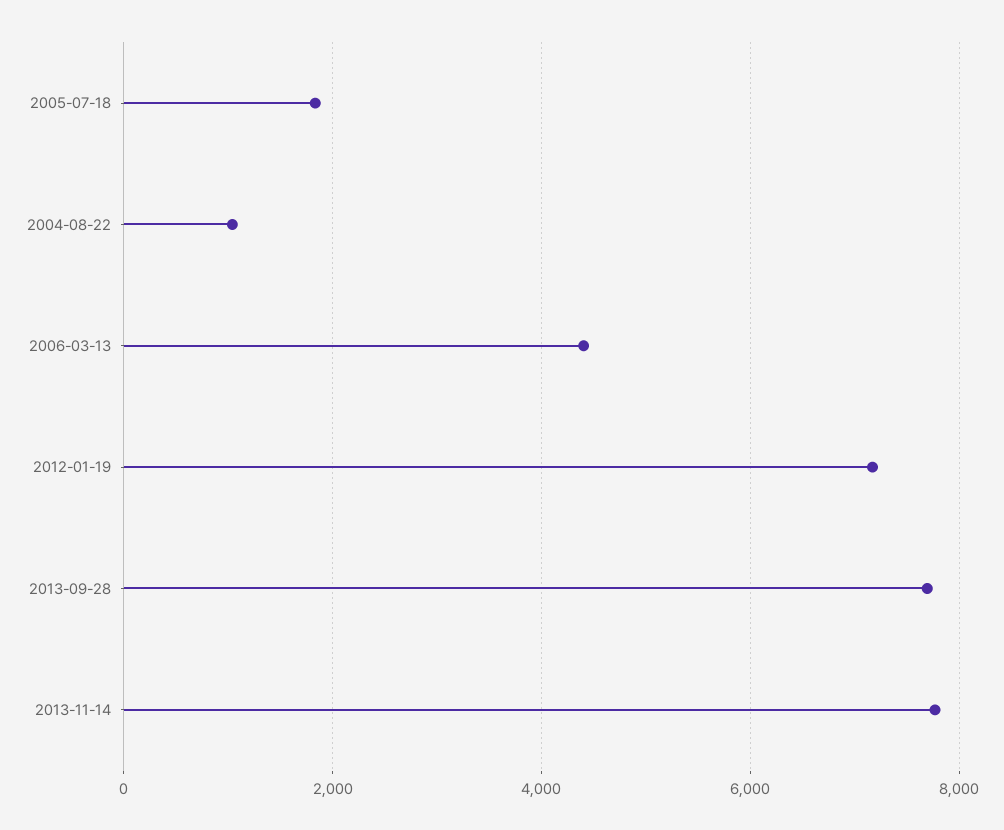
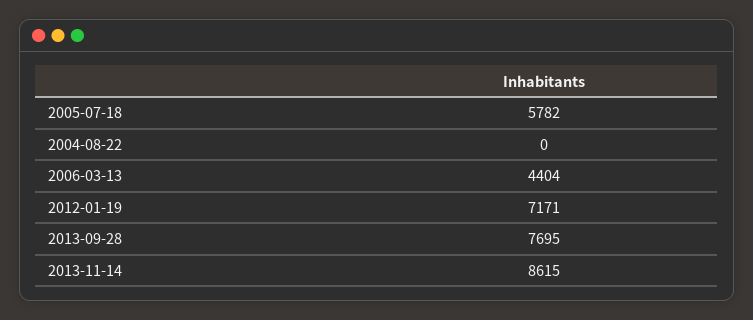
  {
-   "2005-07-18": 1800,
+   "2005-07-18": 5782,
-   "2004-08-22": 1000,
+   "2004-08-22": 0,
    "2006-03-13": 4404,
    "2012-01-19": 7171,
    "2013-09-28": 7695,
-   "2013-11-14": 7800
+   "2013-11-14": 8615
  }

